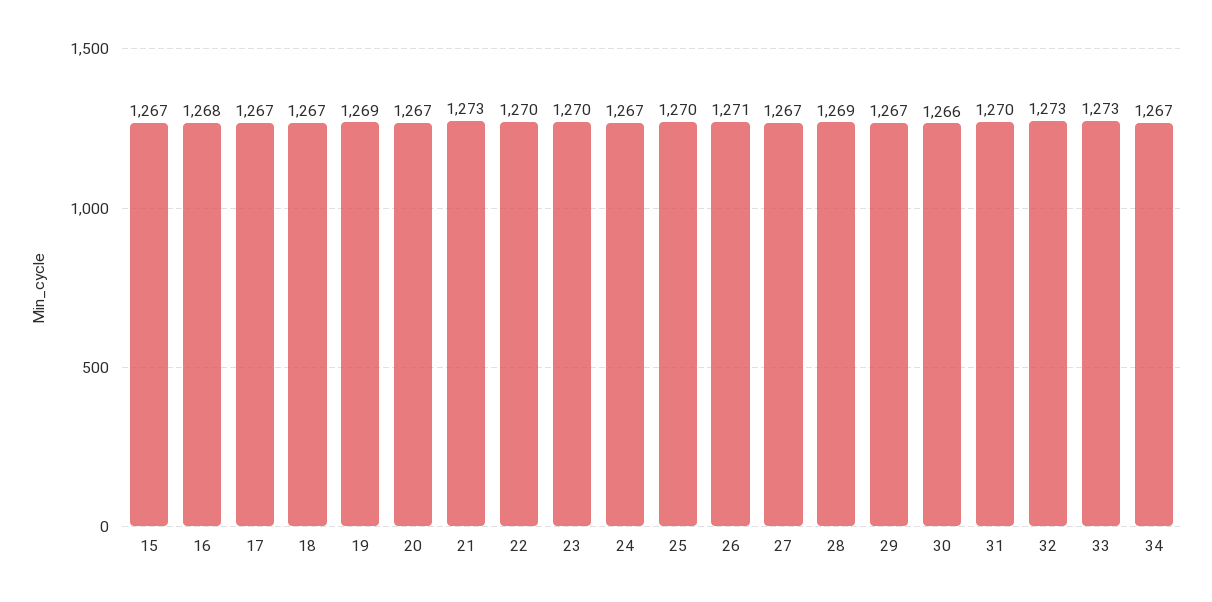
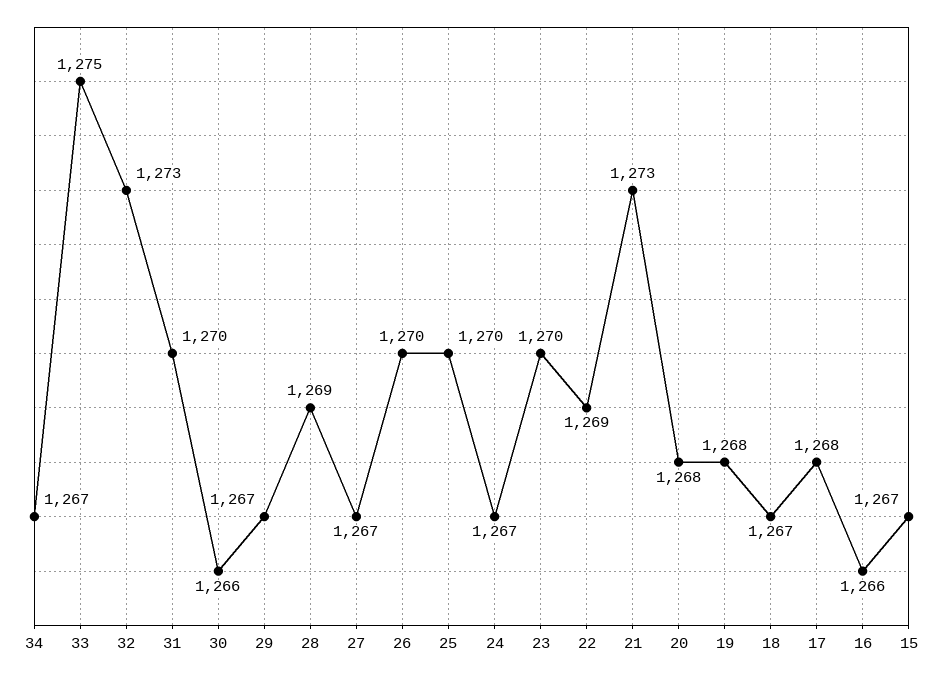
  {
    "15": 1267,
-   "16": 1268,
+   "16": 1266,
-   "17": 1267,
+   "17": 1268,
    "18": 1267,
-   "19": 1269,
+   "19": 1268,
-   "20": 1267,
+   "20": 1268,
    "21": 1273,
-   "22": 1270,
+   "22": 1269,
    "23": 1270,
    "24": 1267,
    "25": 1270,
-   "26": 1271,
+   "26": 1270,
    "27": 1267,
    "28": 1269,
    "29": 1267,
    "30": 1266,
    "31": 1270,
    "32": 1273,
-   "33": 1273,
+   "33": 1275,
    "34": 1267
  }

